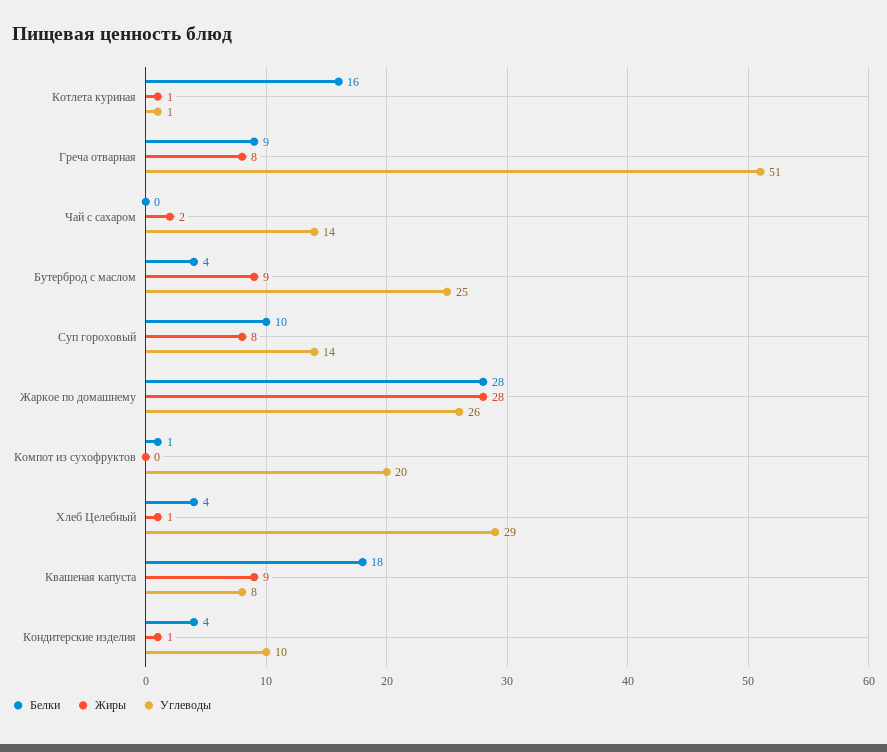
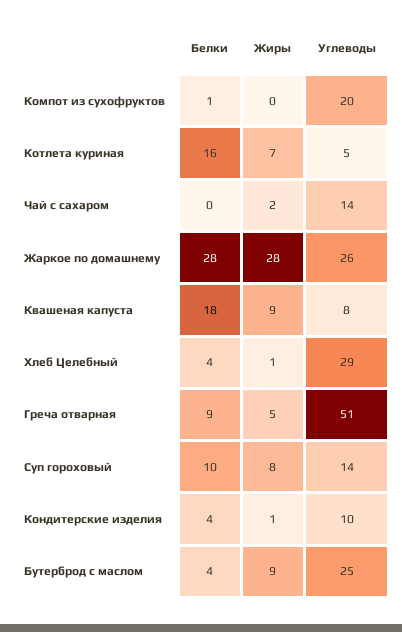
  {
    "Белки": {
      "Котлета куриная": 16,
      "Греча отварная": 9,
      "Чай с сахаром": 0,
      "Бутерброд с маслом": 4,
      "Суп гороховый": 10,
      "Жаркое по домашнему": 28,
      "Компот из сухофруктов": 1,
      "Хлеб Целебный": 4,
      "Квашеная капуста": 18,
      "Кондитерские изделия": 4
    },
    "Жиры": {
-     "Котлета куриная": 1,
+     "Котлета куриная": 7,
-     "Греча отварная": 8,
+     "Греча отварная": 5,
      "Чай с сахаром": 2,
      "Бутерброд с маслом": 9,
      "Суп гороховый": 8,
      "Жаркое по домашнему": 28,
      "Компот из сухофруктов": 0,
      "Хлеб Целебный": 1,
      "Квашеная капуста": 9,
      "Кондитерские изделия": 1
    },
    "Углеводы": {
-     "Котлета куриная": 1,
+     "Котлета куриная": 5,
      "Греча отварная": 51,
      "Чай с сахаром": 14,
      "Бутерброд с маслом": 25,
      "Суп гороховый": 14,
      "Жаркое по домашнему": 26,
      "Компот из сухофруктов": 20,
      "Хлеб Целебный": 29,
      "Квашеная капуста": 8,
      "Кондитерские изделия": 10
    }
  }

